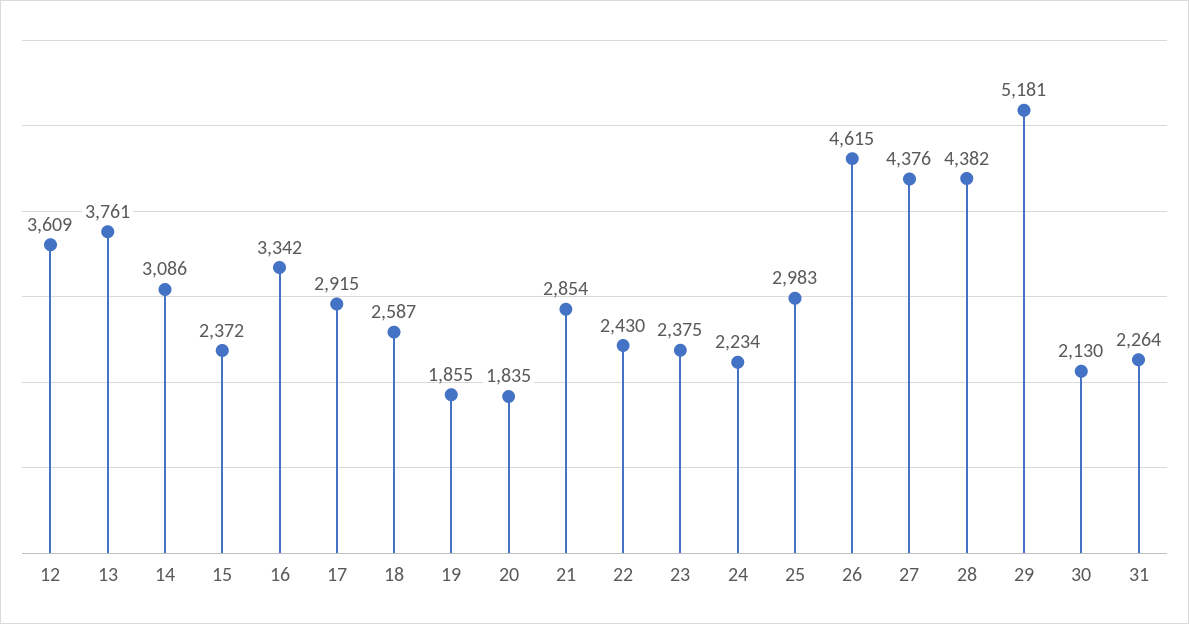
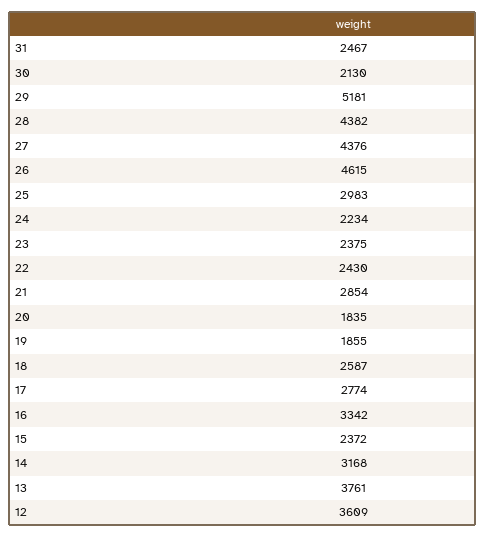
  {
    "12": 3609,
    "13": 3761,
-   "14": 3086,
+   "14": 3168,
    "15": 2372,
    "16": 3342,
-   "17": 2915,
+   "17": 2774,
    "18": 2587,
    "19": 1855,
    "20": 1835,
    "21": 2854,
    "22": 2430,
    "23": 2375,
    "24": 2234,
    "25": 2983,
    "26": 4615,
    "27": 4376,
    "28": 4382,
    "29": 5181,
    "30": 2130,
-   "31": 2264
+   "31": 2467
  }

